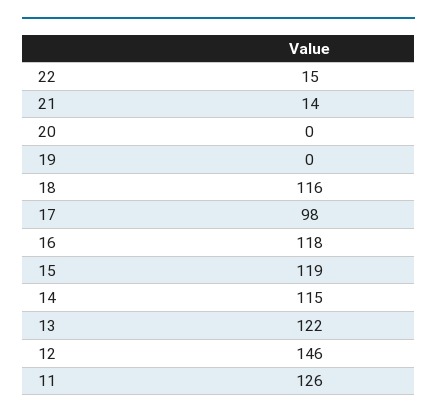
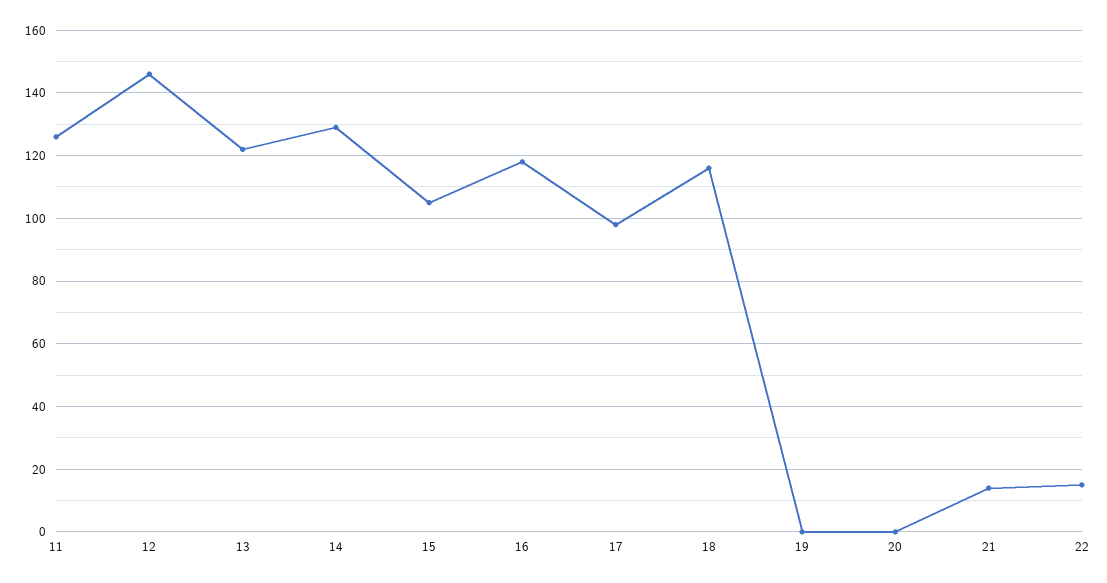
  {
    "22": 15,
    "21": 14,
    "20": 0,
    "19": 0,
    "18": 116,
    "17": 98,
    "16": 118,
-   "15": 119,
+   "15": 105,
-   "14": 115,
+   "14": 130,
    "13": 122,
    "12": 146,
    "11": 126
  }

